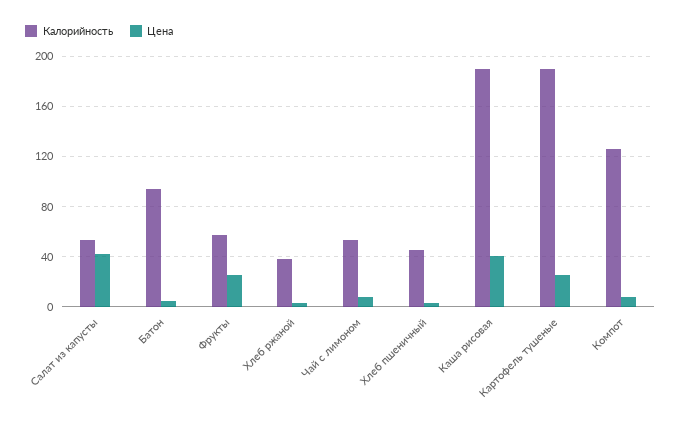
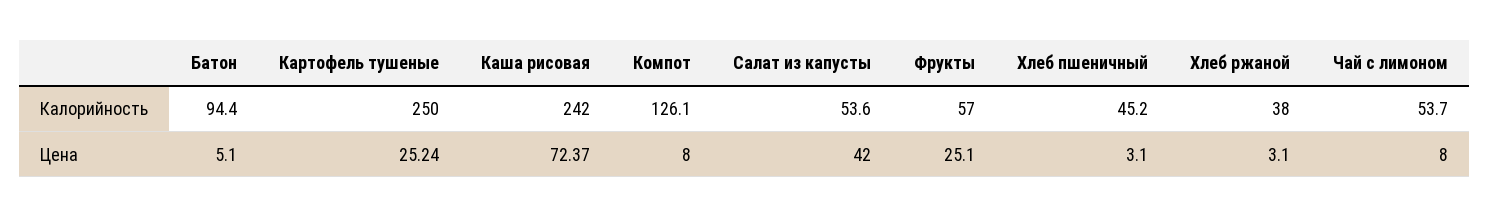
  {
    "Калорийность": {
      "Салат из капусты": 53.6,
      "Батон": 94.4,
      "Фрукты": 57,
      "Хлеб ржаной": 38,
      "Чай с лимоном": 53.7,
      "Хлеб пшеничный": 45.2,
-     "Каша рисовая": 190,
+     "Каша рисовая": 242,
-     "Картофель тушеные": 190,
+     "Картофель тушеные": 250,
      "Компот": 126.1
    },
    "Цена": {
      "Салат из капусты": 42,
      "Батон": 5.1,
      "Фрукты": 25.1,
      "Хлеб ржаной": 3.1,
      "Чай с лимоном": 8,
      "Хлеб пшеничный": 3.1,
-     "Каша рисовая": 40,
+     "Каша рисовая": 72.37,
      "Картофель тушеные": 25.24,
      "Компот": 8
    }
  }

